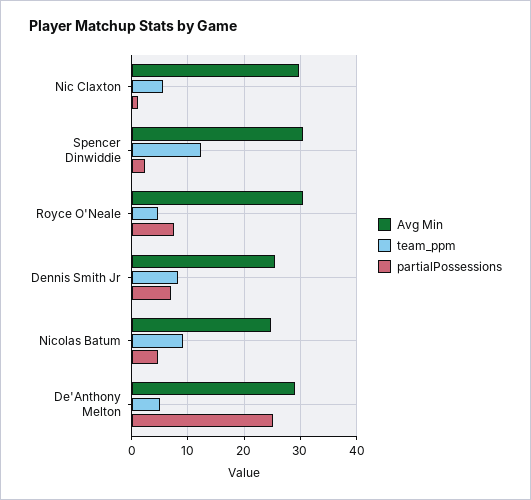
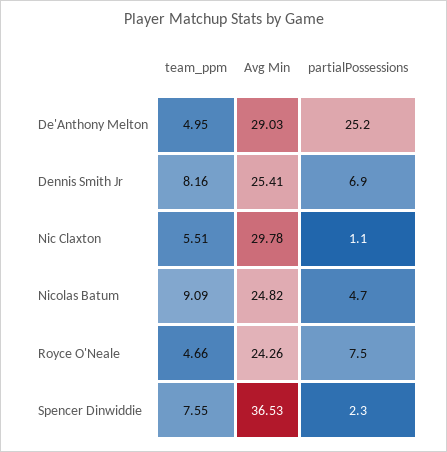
  {
    "Avg Min": {
      "Nic Claxton": 29.78,
-     "Spencer Dinwiddie": 30,
+     "Spencer Dinwiddie": 36.53,
-     "Royce O'Neale": 30,
+     "Royce O'Neale": 24.26,
      "Dennis Smith Jr": 25.41,
      "Nicolas Batum": 24.82,
      "De'Anthony Melton": 29.03
    },
    "team_ppm": {
      "Nic Claxton": 5.51,
-     "Spencer Dinwiddie": 12,
+     "Spencer Dinwiddie": 7.55,
      "Royce O'Neale": 4.66,
      "Dennis Smith Jr": 8.16,
      "Nicolas Batum": 9.09,
      "De'Anthony Melton": 4.95
    },
    "partialPossessions": {
      "Nic Claxton": 1.1,
      "Spencer Dinwiddie": 2.3,
      "Royce O'Neale": 7.5,
      "Dennis Smith Jr": 6.9,
      "Nicolas Batum": 4.7,
      "De'Anthony Melton": 25.2
    }
  }

